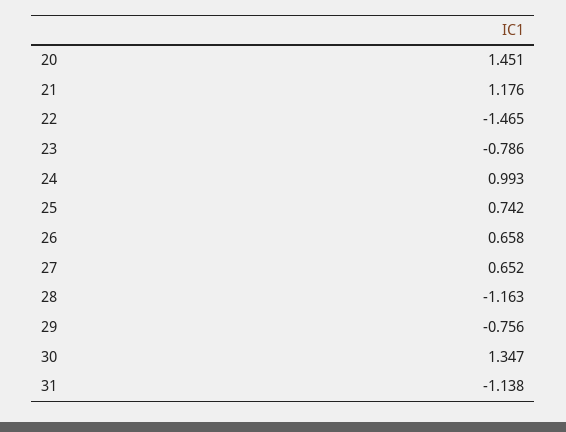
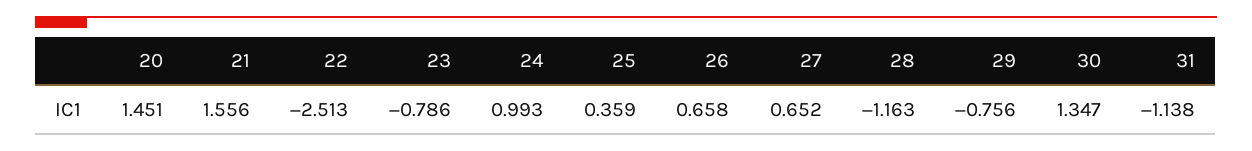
  {
    "20": 1.451,
-   "21": 1.176,
+   "21": 1.556,
-   "22": -1.465,
+   "22": -2.513,
    "23": -0.786,
    "24": 0.993,
-   "25": 0.742,
+   "25": 0.359,
    "26": 0.658,
    "27": 0.652,
    "28": -1.163,
    "29": -0.756,
    "30": 1.347,
    "31": -1.138
  }

